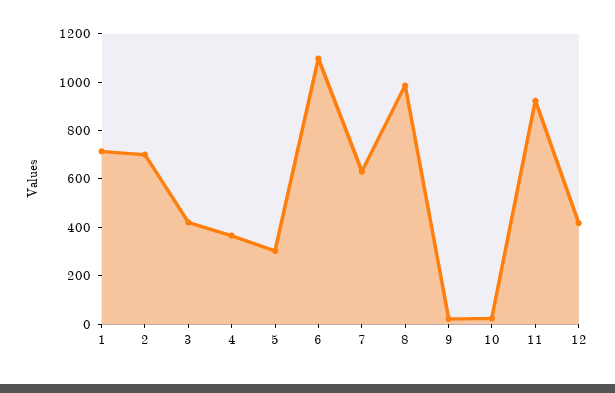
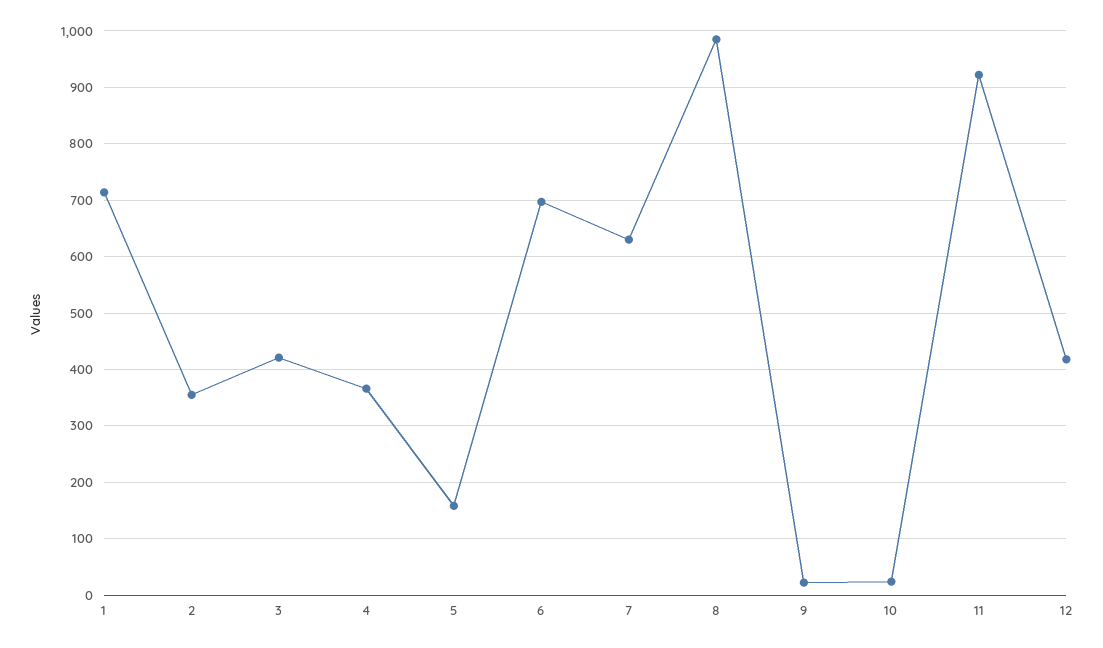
  {
    "1": 720,
-   "2": 700,
+   "2": 360,
    "3": 420,
    "4": 360,
-   "5": 300,
+   "5": 160,
-   "6": 1100,
+   "6": 700,
    "7": 640,
    "8": 980,
    "9": 20,
    "10": 20,
    "11": 920,
    "12": 420
  }

